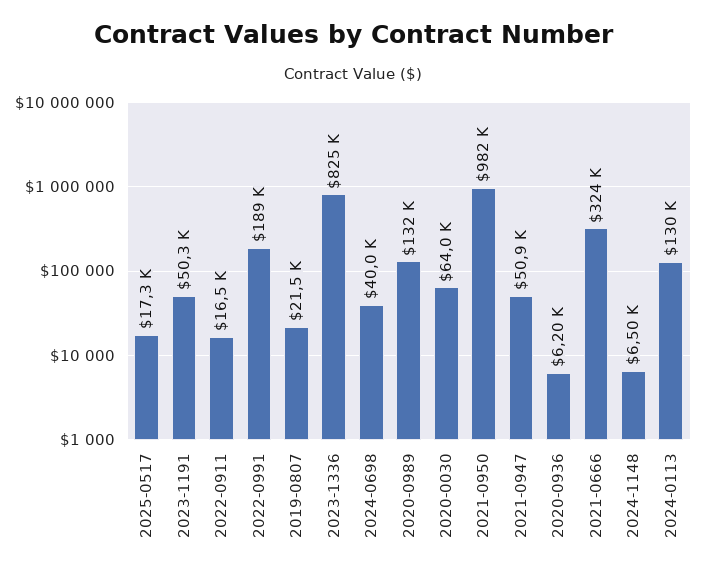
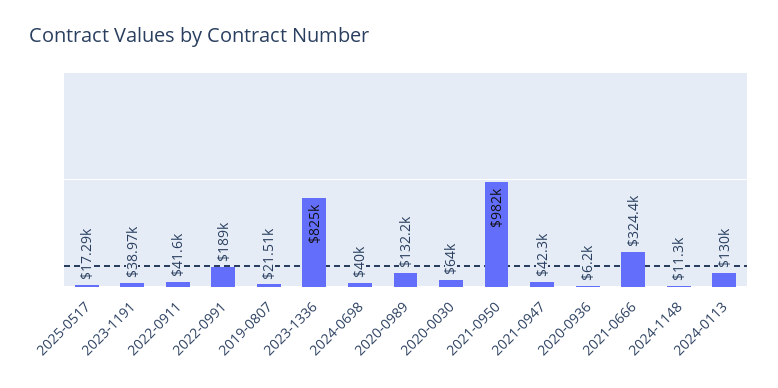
  {
    "2025-0517": 17290,
-   "2023-1191": 50300,
+   "2023-1191": 38970,
-   "2022-0911": 16500,
+   "2022-0911": 41600,
    "2022-0991": 189000,
    "2019-0807": 21510,
    "2023-1336": 825000,
    "2024-0698": 40000,
    "2020-0989": 132200,
    "2020-0030": 64000,
    "2021-0950": 982000,
-   "2021-0947": 50900,
+   "2021-0947": 42300,
    "2020-0936": 6200,
    "2021-0666": 324400,
-   "2024-1148": 6500,
+   "2024-1148": 11300,
    "2024-0113": 130000
  }

